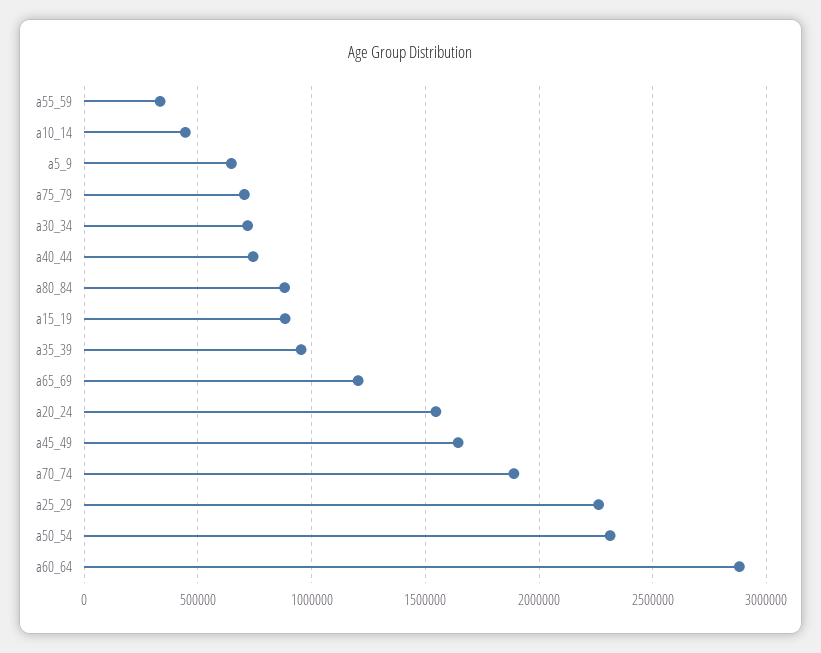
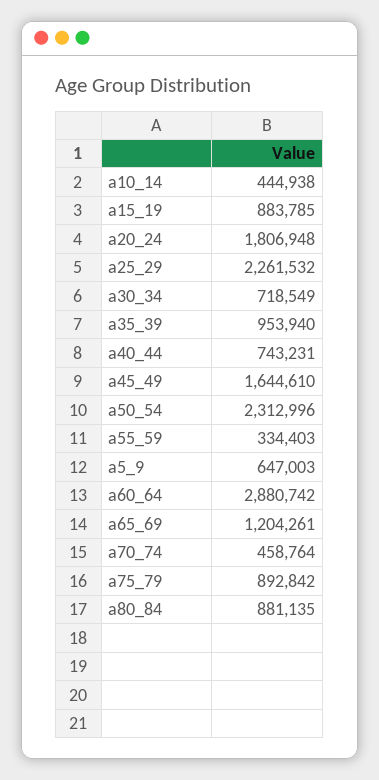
  {
    "a55_59": 334403,
    "a10_14": 444938,
    "a5_9": 647003,
-   "a75_79": 700000,
+   "a75_79": 892842,
    "a30_34": 718549,
    "a40_44": 743231,
    "a80_84": 881135,
    "a15_19": 883785,
    "a35_39": 953940,
    "a65_69": 1204261,
-   "a20_24": 1550000,
+   "a20_24": 1806948,
    "a45_49": 1644610,
-   "a70_74": 1900000,
+   "a70_74": 458764,
    "a25_29": 2261532,
    "a50_54": 2312996,
    "a60_64": 2880742
  }

